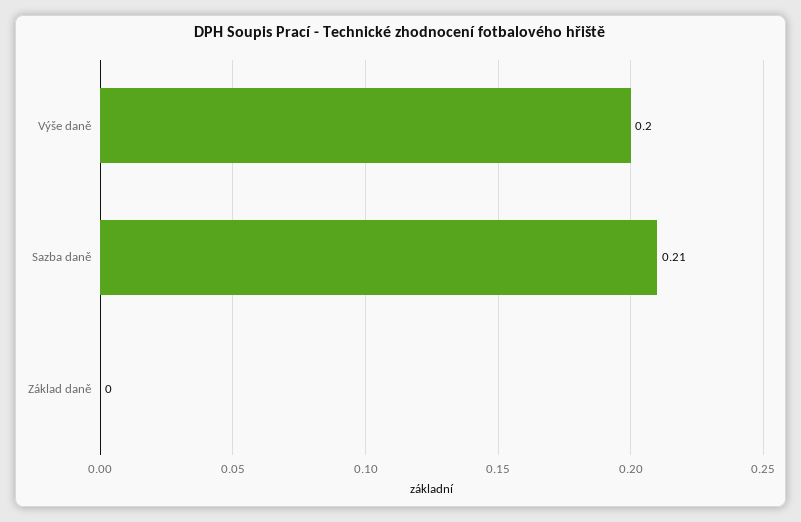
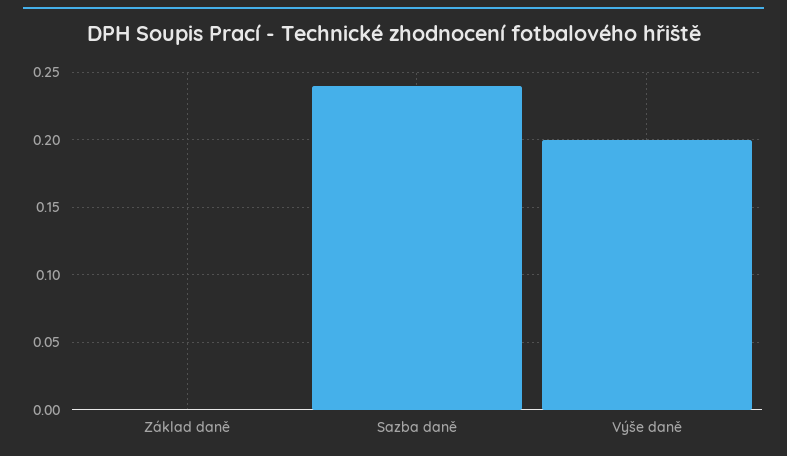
  {
    "Výše daně": 0.2,
-   "Sazba daně": 0.21,
+   "Sazba daně": 0.24,
    "Základ daně": 0
  }

